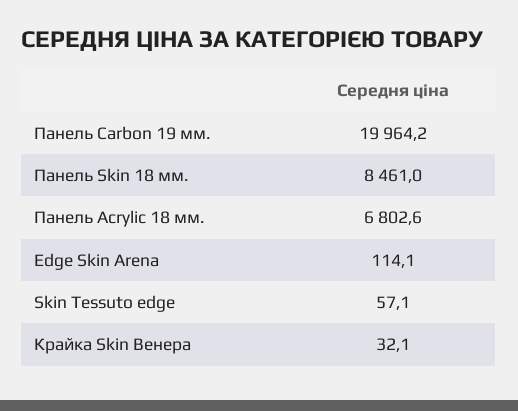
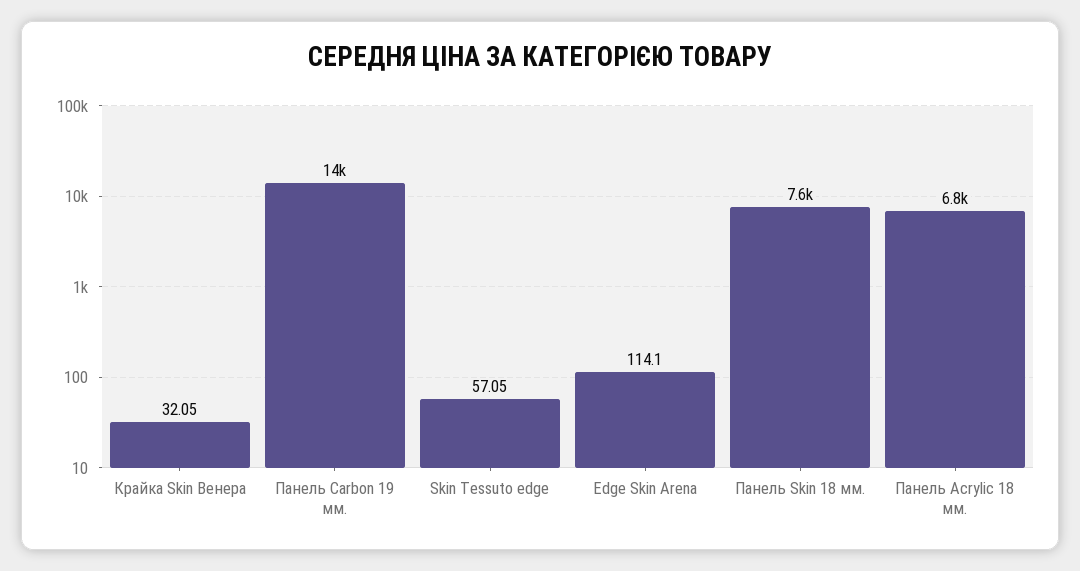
  {
-   "Панель Carbon 19 мм.": 19964.2,
+   "Панель Carbon 19 мм.": 14000,
-   "Панель Skin 18 мм.": 8461,
+   "Панель Skin 18 мм.": 7600,
    "Панель Acrylic 18 мм.": 6802.6,
    "Edge Skin Arena": 114.1,
    "Skin Tessuto edge": 57.05,
    "Крайка Skin Венера": 32.05
  }

